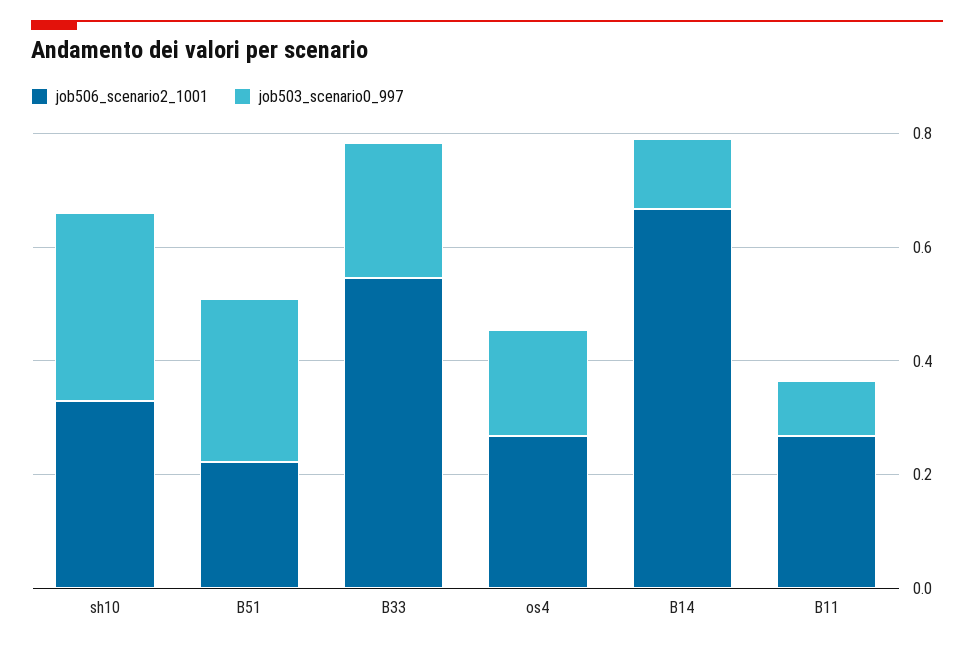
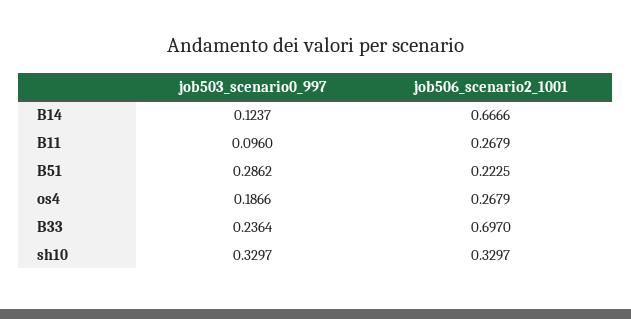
  {
    "job506_scenario2_1001": {
      "sh10": 0.3297,
      "B51": 0.2225,
-     "B33": 0.55,
+     "B33": 0.697,
      "os4": 0.2679,
      "B14": 0.6666,
      "B11": 0.2679
    },
    "job503_scenario0_997": {
      "sh10": 0.3297,
      "B51": 0.2862,
      "B33": 0.2364,
      "os4": 0.1866,
      "B14": 0.1237,
      "B11": 0.096
    }
  }

